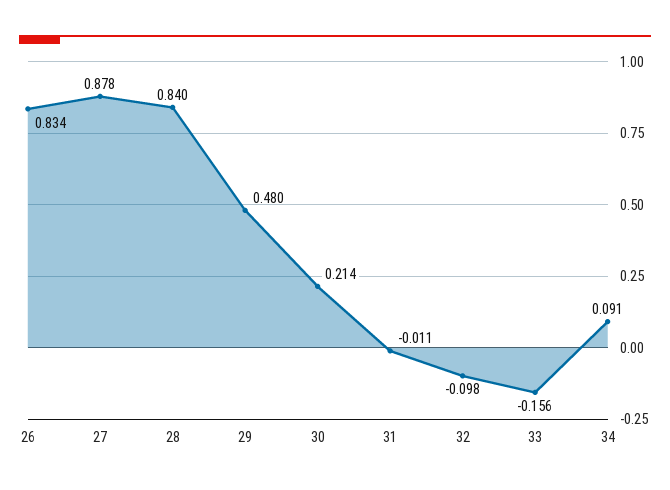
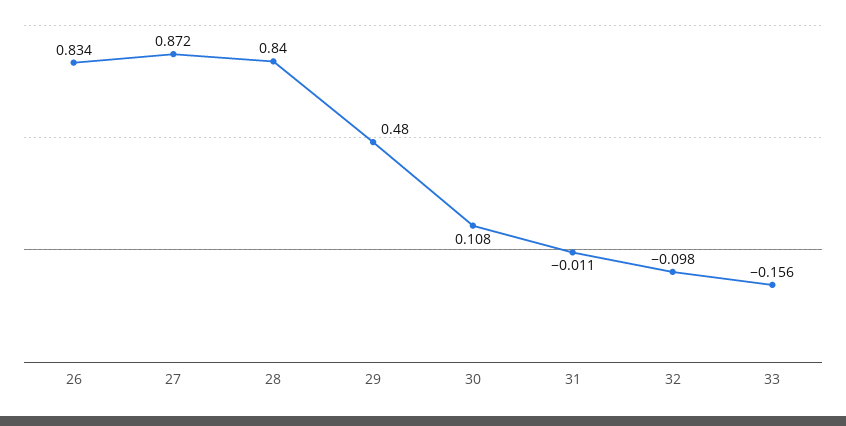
  {
    "26": 0.834,
-   "27": 0.878,
+   "27": 0.872,
    "28": 0.84,
    "29": 0.48,
-   "30": 0.214,
+   "30": 0.108,
    "31": -0.011,
    "32": -0.098,
-   "33": -0.156,
+   "33": -0.156
-   "34": 0.091
  }

